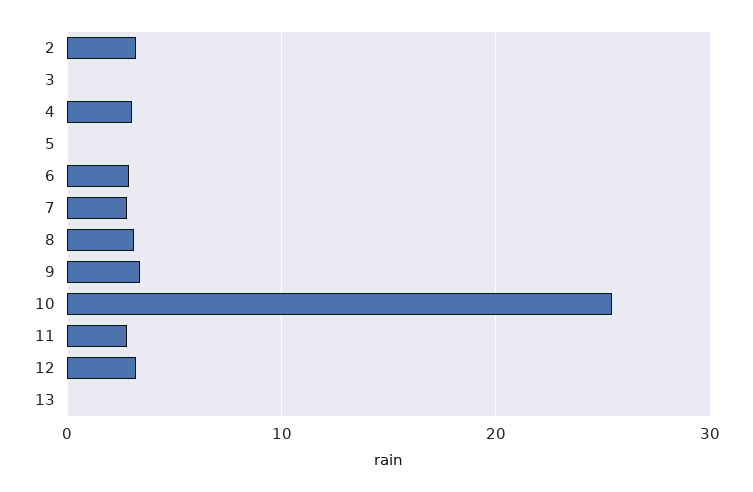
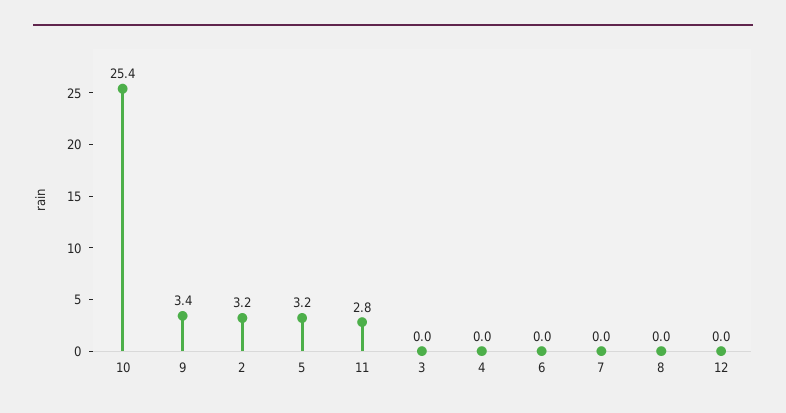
  {
    "2": 3.2,
    "3": 0,
-   "4": 3,
+   "4": 0,
-   "5": 0,
+   "5": 3.2,
-   "6": 3,
+   "6": 0,
-   "7": 3,
+   "7": 0,
-   "8": 3,
+   "8": 0,
    "9": 3.4,
    "10": 25.4,
    "11": 2.8,
-   "12": 3,
+   "12": 0
-   "13": 0
  }

